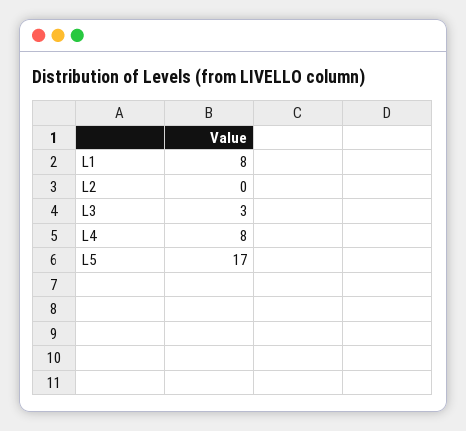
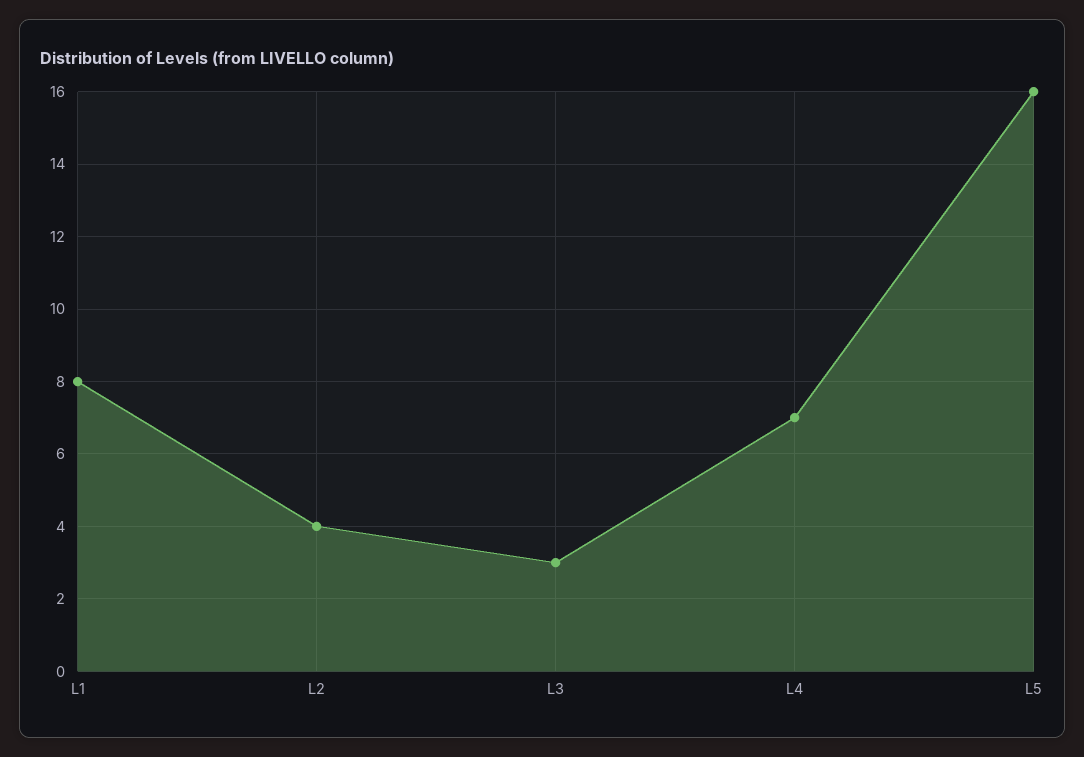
  {
    "L1": 8,
-   "L2": 0,
+   "L2": 4,
    "L3": 3,
-   "L4": 8,
+   "L4": 7,
-   "L5": 17
+   "L5": 16
  }

